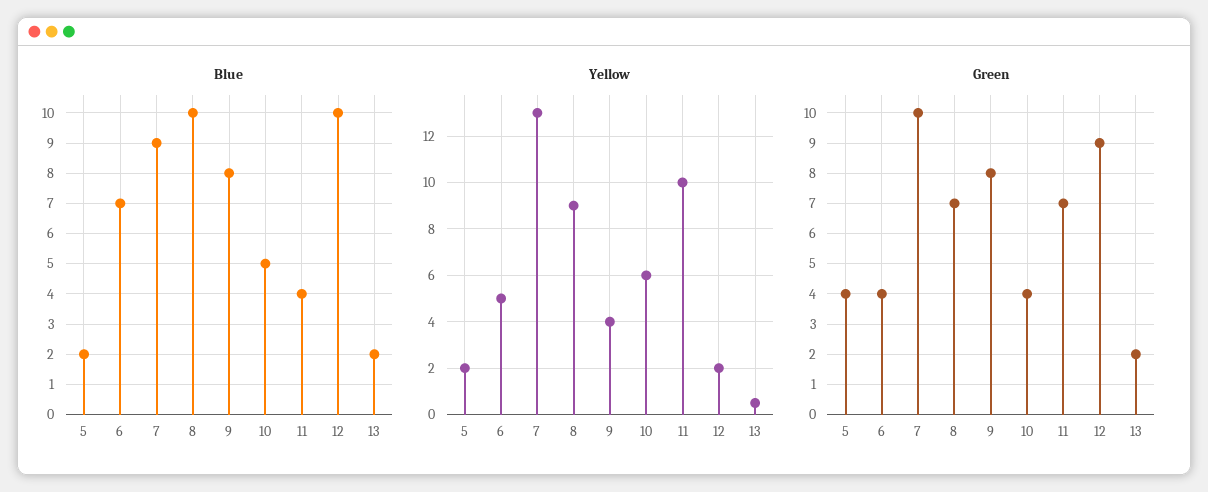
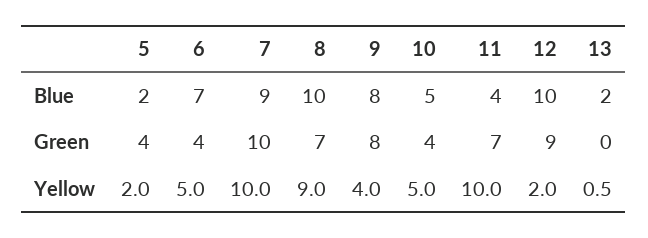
  {
    "Blue": {
      "5": 2,
      "6": 7,
      "7": 9,
      "8": 10,
      "9": 8,
      "10": 5,
      "11": 4,
      "12": 10,
      "13": 2
    },
    "Yellow": {
      "5": 2,
      "6": 5,
-     "7": 13,
+     "7": 10,
      "8": 9,
      "9": 4,
-     "10": 6,
+     "10": 5,
      "11": 10,
      "12": 2,
      "13": 0.5
    },
    "Green": {
      "5": 4,
      "6": 4,
      "7": 10,
      "8": 7,
      "9": 8,
      "10": 4,
      "11": 7,
      "12": 9,
-     "13": 2
+     "13": 0
    }
  }

